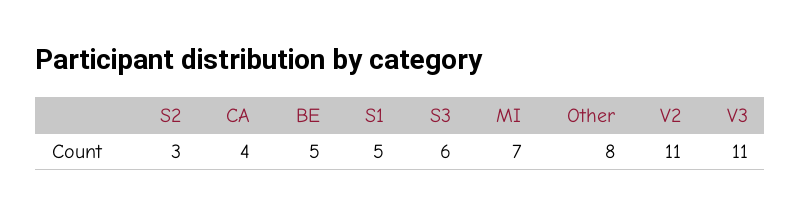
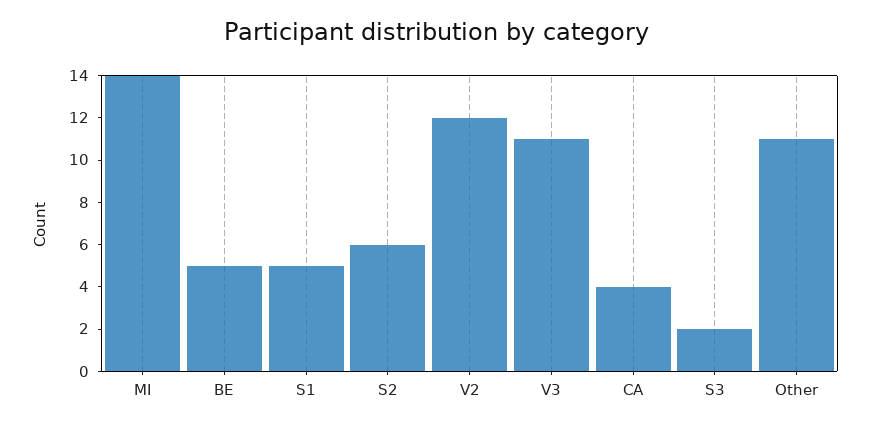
  {
-   "S2": 3,
+   "S2": 6,
    "CA": 4,
    "BE": 5,
    "S1": 5,
-   "S3": 6,
+   "S3": 2,
-   "MI": 7,
+   "MI": 14,
-   "Other": 8,
+   "Other": 11,
-   "V2": 11,
+   "V2": 12,
    "V3": 11
  }

